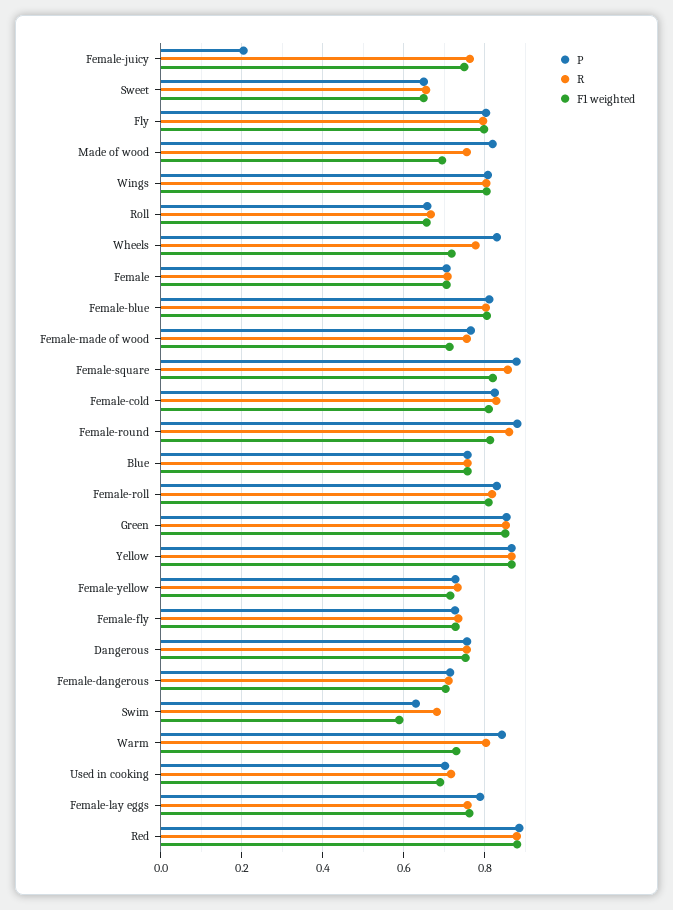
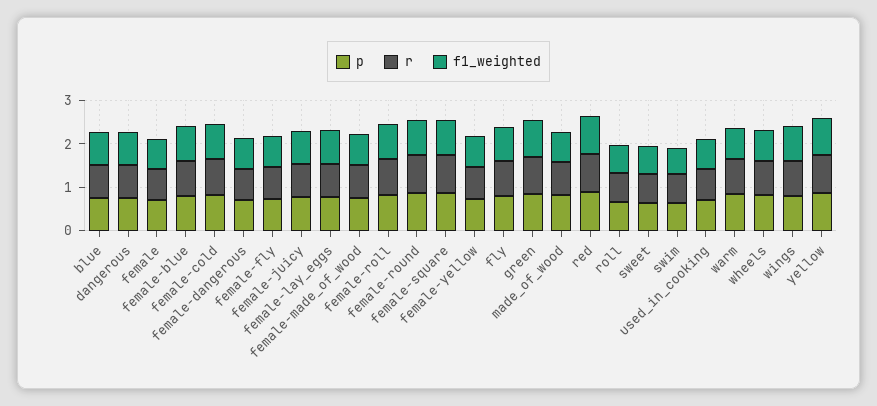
  {
    "P": {
-     "Female-juicy": 0.2,
+     "Female-juicy": 0.8,
      "Sweet": 0.64,
      "Fly": 0.8,
      "Made of wood": 0.82,
      "Wings": 0.8,
      "Roll": 0.66,
      "Wheels": 0.84,
      "Female": 0.7,
      "Female-blue": 0.82,
      "Female-made of wood": 0.76,
      "Female-square": 0.88,
      "Female-cold": 0.82,
      "Female-round": 0.88,
      "Blue": 0.76,
      "Female-roll": 0.84,
      "Green": 0.86,
      "Yellow": 0.86,
      "Female-yellow": 0.72,
      "Female-fly": 0.72,
      "Dangerous": 0.76,
      "Female-dangerous": 0.72,
      "Swim": 0.62,
      "Warm": 0.84,
      "Used in cooking": 0.7,
      "Female-lay eggs": 0.78,
      "Red": 0.88
    },
    "R": {
      "Female-juicy": 0.76,
      "Sweet": 0.66,
      "Fly": 0.8,
      "Made of wood": 0.76,
      "Wings": 0.8,
      "Roll": 0.66,
      "Wheels": 0.78,
      "Female": 0.7,
      "Female-blue": 0.8,
      "Female-made of wood": 0.76,
      "Female-square": 0.86,
      "Female-cold": 0.82,
      "Female-round": 0.86,
      "Blue": 0.76,
      "Female-roll": 0.82,
      "Green": 0.86,
      "Yellow": 0.86,
      "Female-yellow": 0.74,
      "Female-fly": 0.74,
      "Dangerous": 0.76,
      "Female-dangerous": 0.72,
      "Swim": 0.68,
      "Warm": 0.8,
      "Used in cooking": 0.72,
      "Female-lay eggs": 0.76,
      "Red": 0.88
    },
    "F1 weighted": {
      "Female-juicy": 0.74,
      "Sweet": 0.64,
      "Fly": 0.8,
      "Made of wood": 0.7,
      "Wings": 0.8,
      "Roll": 0.66,
      "Wheels": 0.72,
      "Female": 0.7,
      "Female-blue": 0.8,
      "Female-made of wood": 0.72,
      "Female-square": 0.82,
      "Female-cold": 0.82,
      "Female-round": 0.82,
      "Blue": 0.76,
      "Female-roll": 0.8,
      "Green": 0.86,
      "Yellow": 0.86,
      "Female-yellow": 0.72,
      "Female-fly": 0.72,
      "Dangerous": 0.76,
      "Female-dangerous": 0.7,
      "Swim": 0.58,
      "Warm": 0.72,
      "Used in cooking": 0.68,
      "Female-lay eggs": 0.76,
      "Red": 0.88
    }
  }

